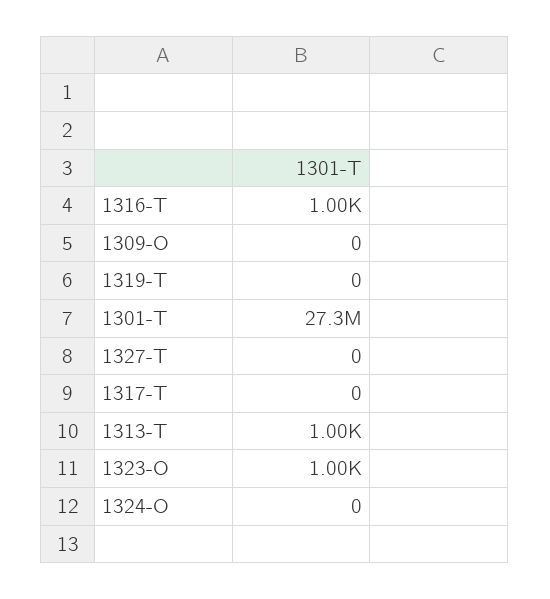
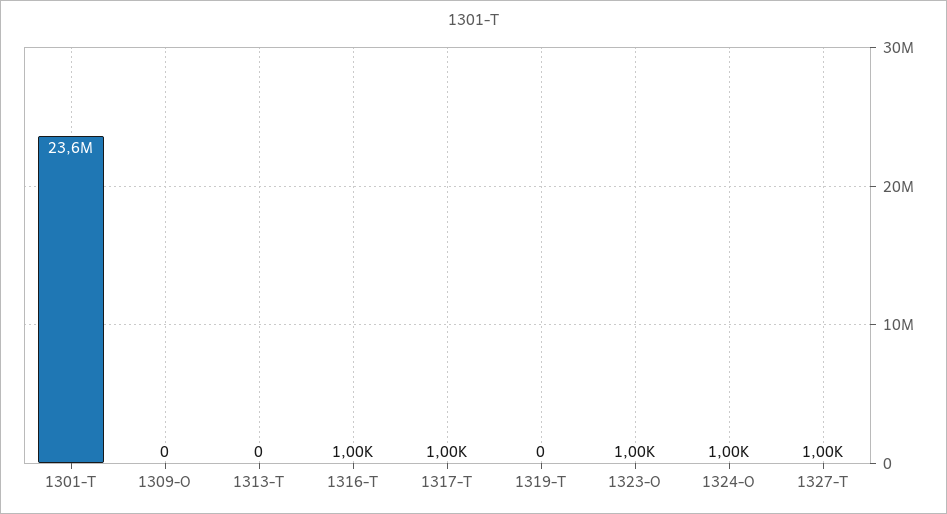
  {
    "1316-T": 1000,
    "1309-O": 0,
    "1319-T": 0,
-   "1301-T": 27300000,
+   "1301-T": 23600000,
-   "1327-T": 0,
+   "1327-T": 1000,
-   "1317-T": 0,
+   "1317-T": 1000,
-   "1313-T": 1000,
+   "1313-T": 0,
    "1323-O": 1000,
-   "1324-O": 0
+   "1324-O": 1000
  }

